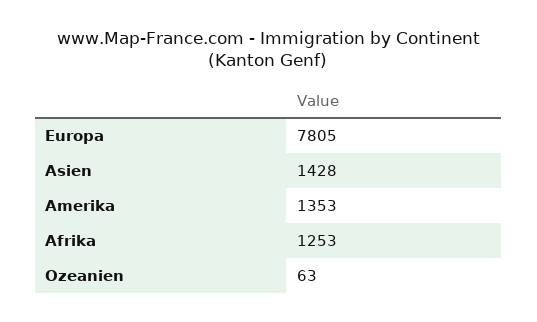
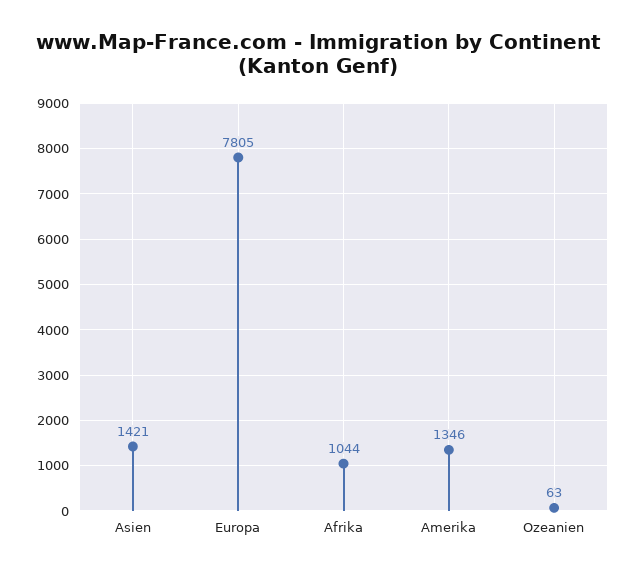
  {
    "Europa": 7805,
-   "Asien": 1428,
+   "Asien": 1421,
-   "Amerika": 1353,
+   "Amerika": 1346,
-   "Afrika": 1253,
+   "Afrika": 1044,
    "Ozeanien": 63
  }

